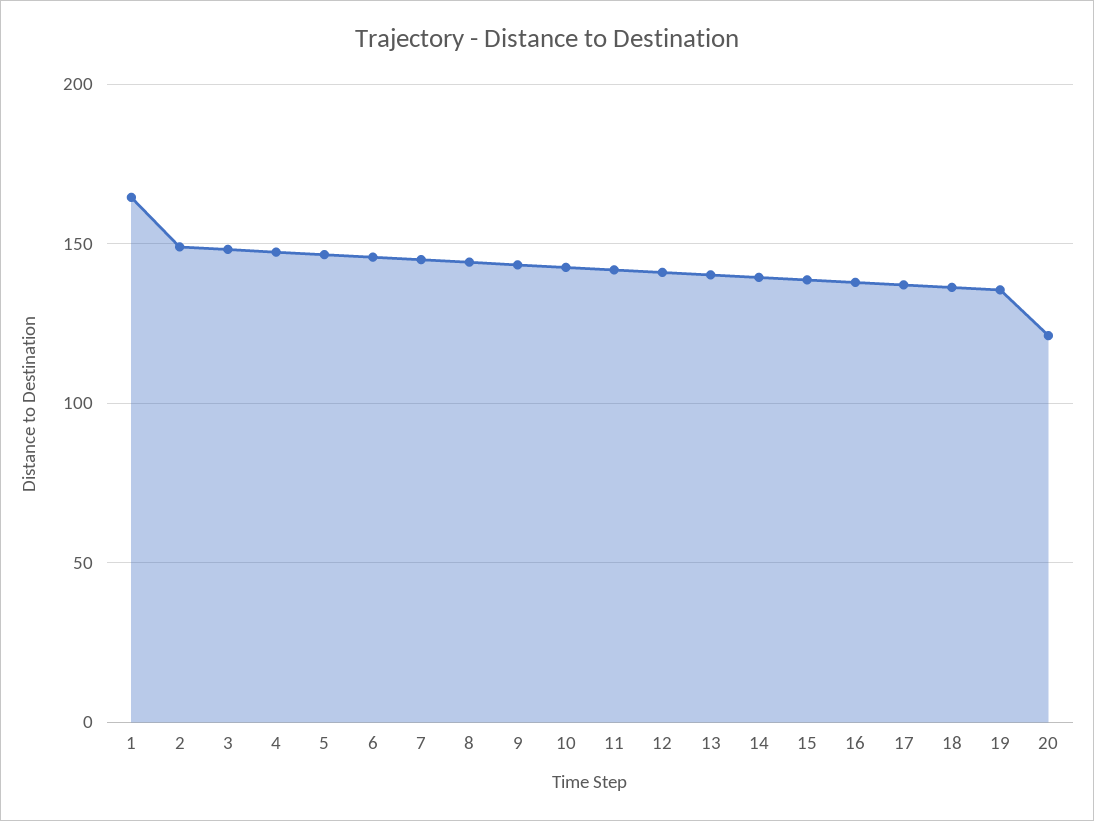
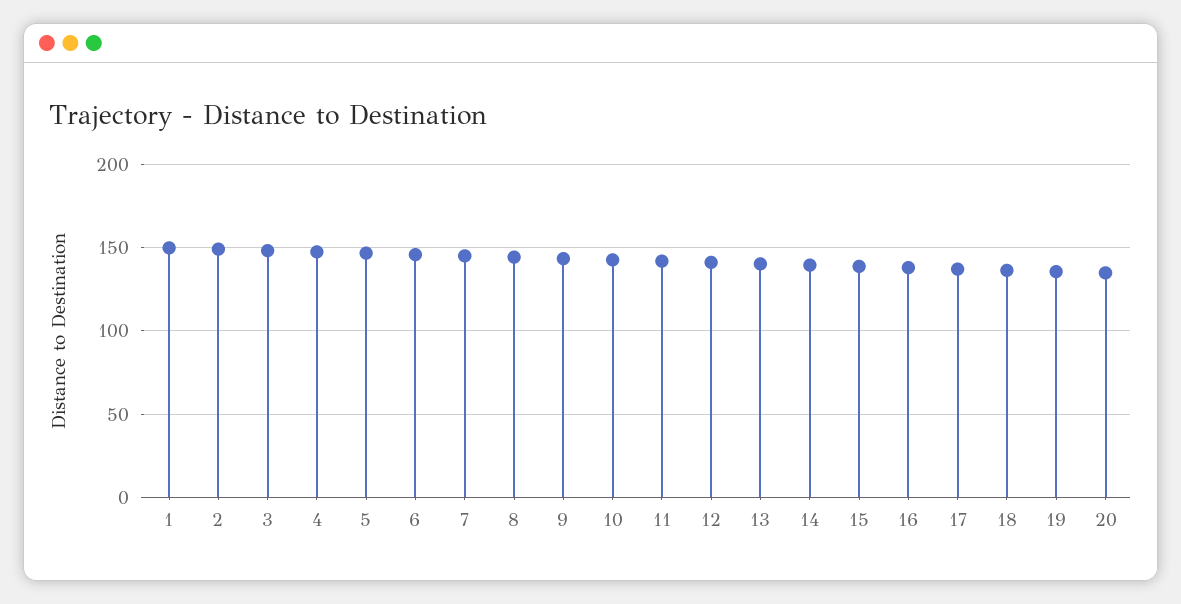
  {
-   "1": 165,
+   "1": 150,
    "2": 150,
    "3": 150,
    "4": 145,
    "5": 145,
    "6": 145,
    "7": 145,
    "8": 145,
    "9": 145,
    "10": 145,
    "11": 140,
    "12": 140,
    "13": 140,
    "14": 140,
    "15": 140,
    "16": 140,
    "17": 135,
    "18": 135,
    "19": 135,
-   "20": 120
+   "20": 135
  }

